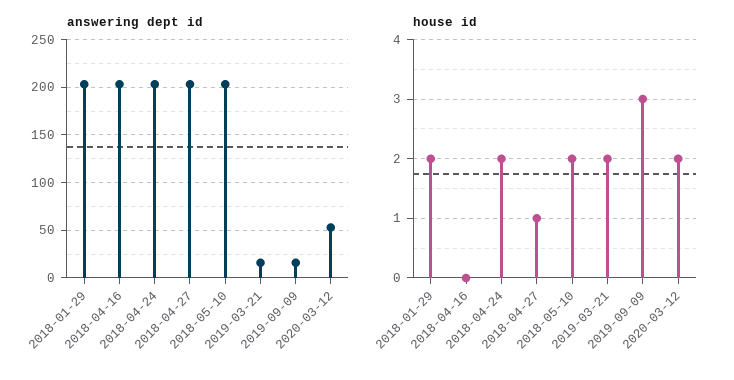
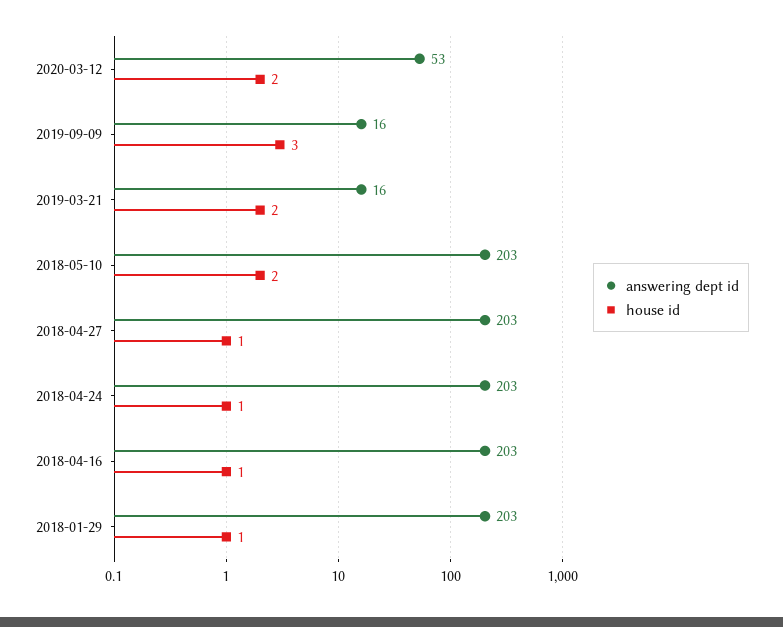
  {
    "answering dept id": {
      "2018-01-29": 203,
      "2018-04-16": 203,
      "2018-04-24": 203,
      "2018-04-27": 203,
      "2018-05-10": 203,
      "2019-03-21": 16,
      "2019-09-09": 16,
      "2020-03-12": 53
    },
    "house id": {
-     "2018-01-29": 2,
+     "2018-01-29": 1,
-     "2018-04-16": 0,
+     "2018-04-16": 1,
-     "2018-04-24": 2,
+     "2018-04-24": 1,
      "2018-04-27": 1,
      "2018-05-10": 2,
      "2019-03-21": 2,
      "2019-09-09": 3,
      "2020-03-12": 2
    }
  }

